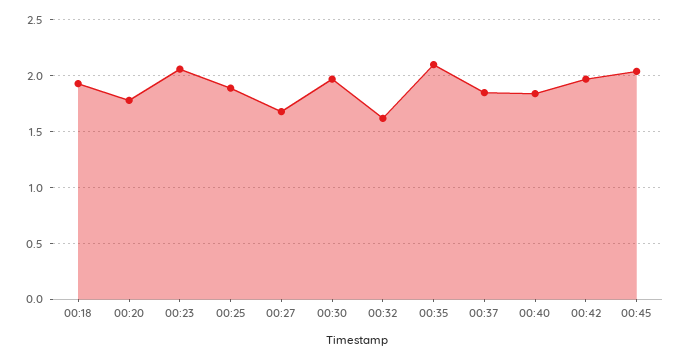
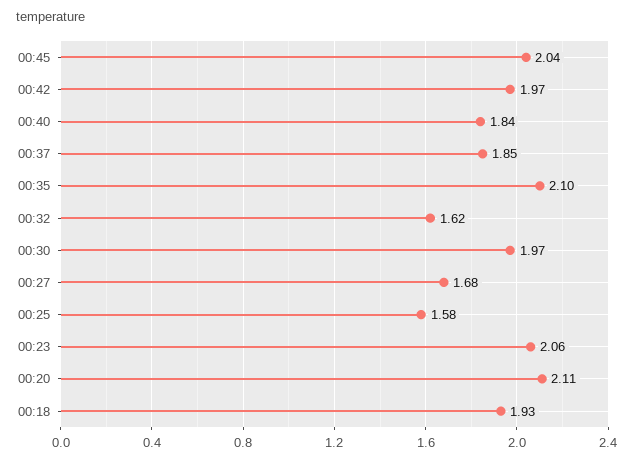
  {
    "00:18": 1.93,
-   "00:20": 1.8,
+   "00:20": 2.11,
    "00:23": 2.06,
-   "00:25": 1.9,
+   "00:25": 1.58,
    "00:27": 1.68,
    "00:30": 1.97,
    "00:32": 1.62,
    "00:35": 2.1,
    "00:37": 1.85,
    "00:40": 1.84,
    "00:42": 1.97,
    "00:45": 2.04
  }

